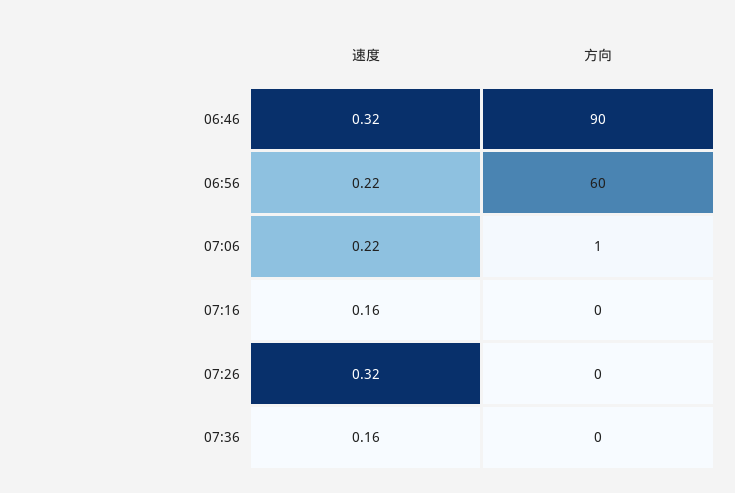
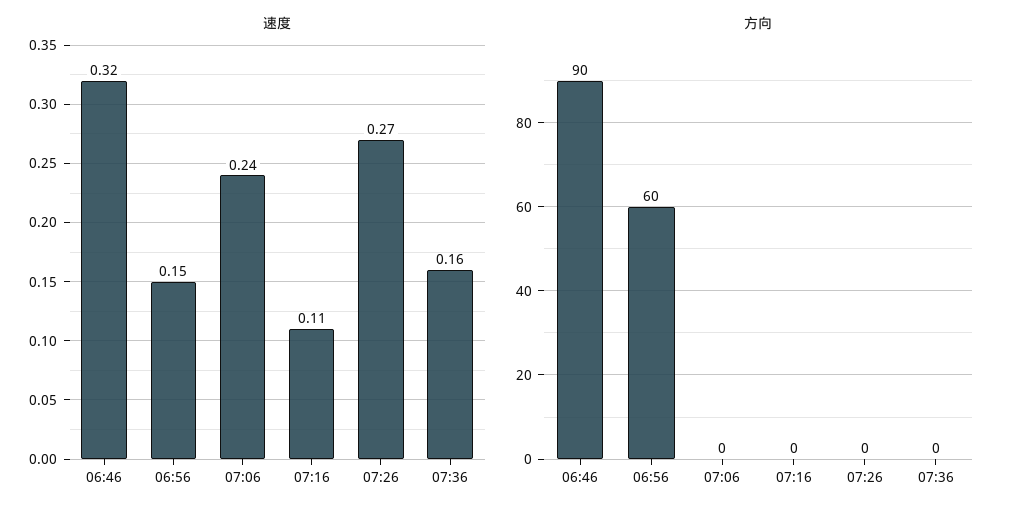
  {
    "速度": {
      "06:46": 0.32,
-     "06:56": 0.22,
+     "06:56": 0.15,
-     "07:06": 0.22,
+     "07:06": 0.24,
-     "07:16": 0.16,
+     "07:16": 0.11,
-     "07:26": 0.32,
+     "07:26": 0.27,
      "07:36": 0.16
    },
    "方向": {
      "06:46": 90,
      "06:56": 60,
-     "07:06": 1,
+     "07:06": 0,
      "07:16": 0,
      "07:26": 0,
      "07:36": 0
    }
  }

